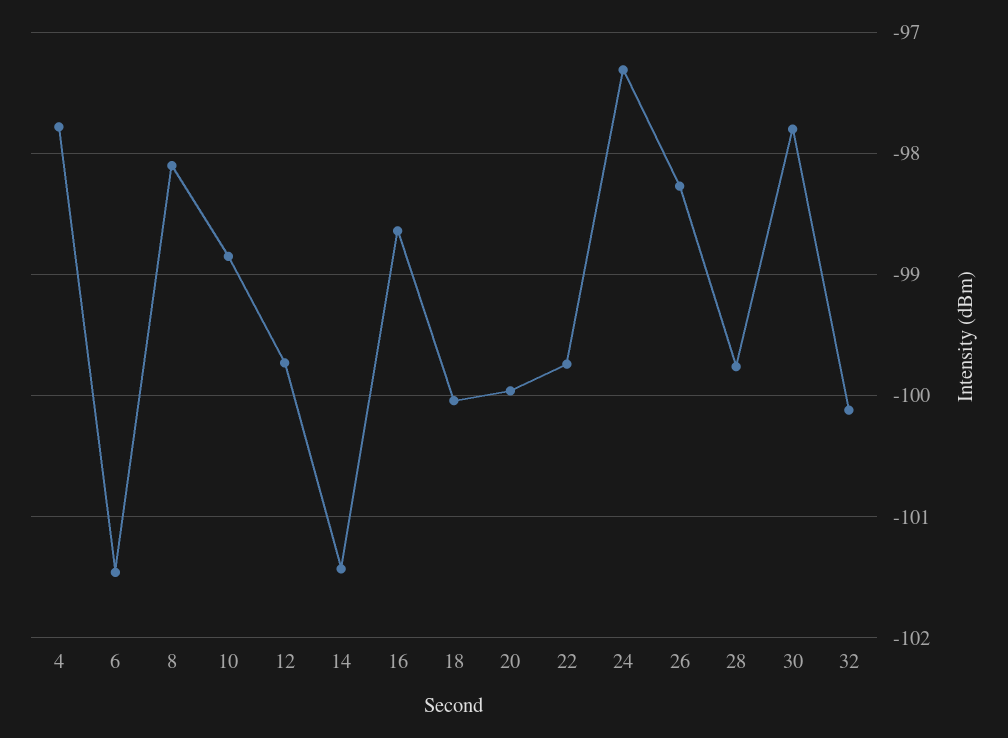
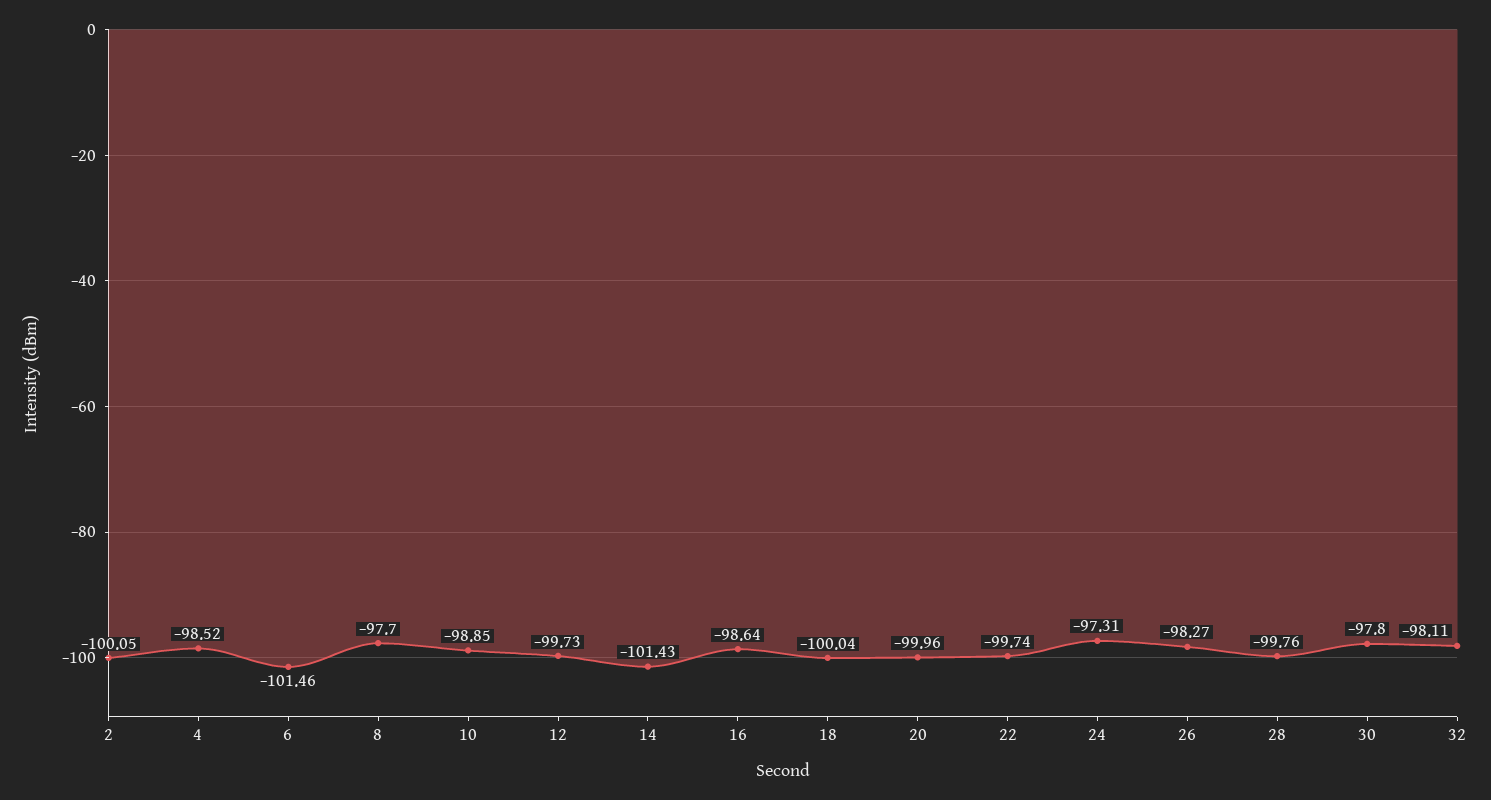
  {
-   "4": -97.8,
+   "4": -98.52,
    "6": -101.46,
-   "8": -98.1,
+   "8": -97.7,
    "10": -98.85,
    "12": -99.73,
    "14": -101.43,
    "16": -98.64,
    "18": -100.04,
    "20": -99.96,
    "22": -99.74,
    "24": -97.31,
    "26": -98.27,
    "28": -99.76,
    "30": -97.8,
-   "32": -100.1
+   "32": -98.11,
+   "2": -100.05
  }

